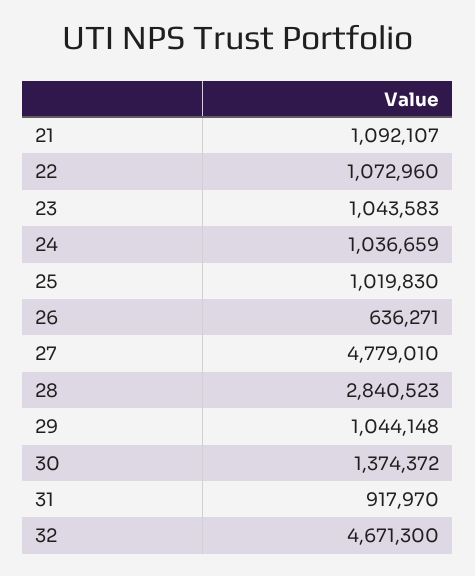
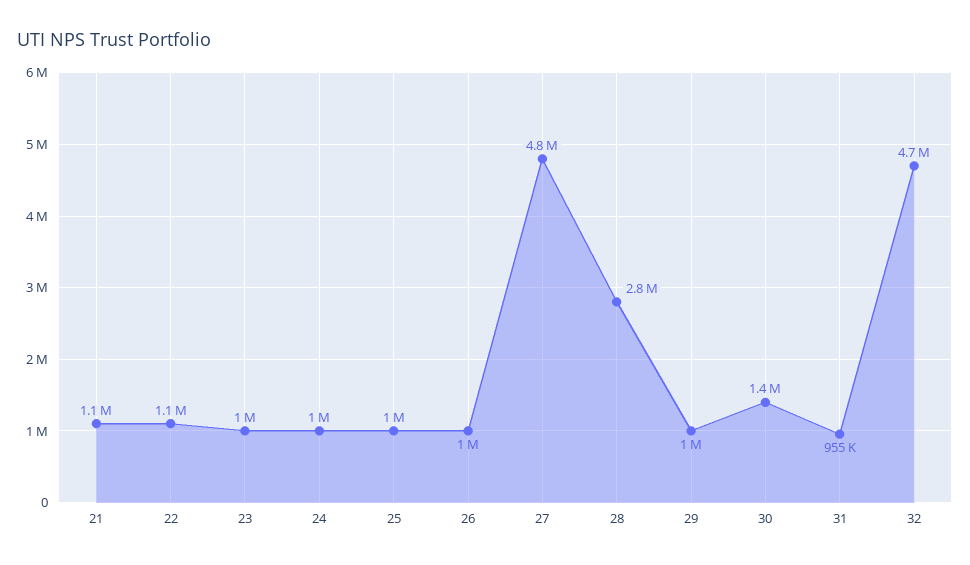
  {
    "21": 1092107,
    "22": 1072960,
    "23": 1043583,
    "24": 1036659,
    "25": 1019830,
-   "26": 636271,
+   "26": 1000000,
    "27": 4779010,
    "28": 2840523,
    "29": 1044148,
    "30": 1374372,
-   "31": 917970,
+   "31": 955000,
    "32": 4671300
  }

